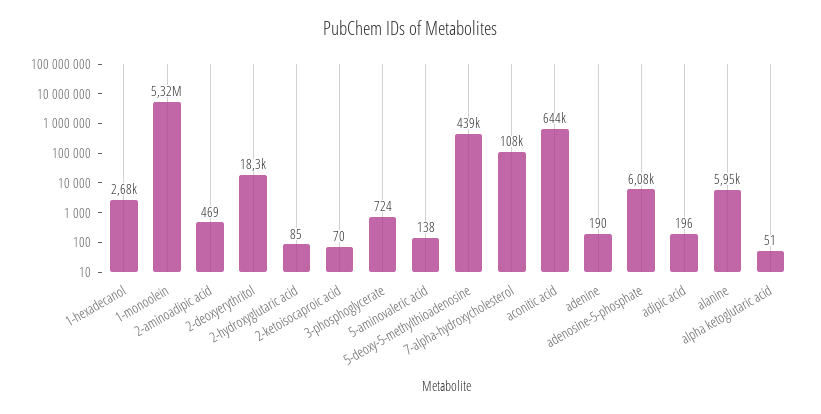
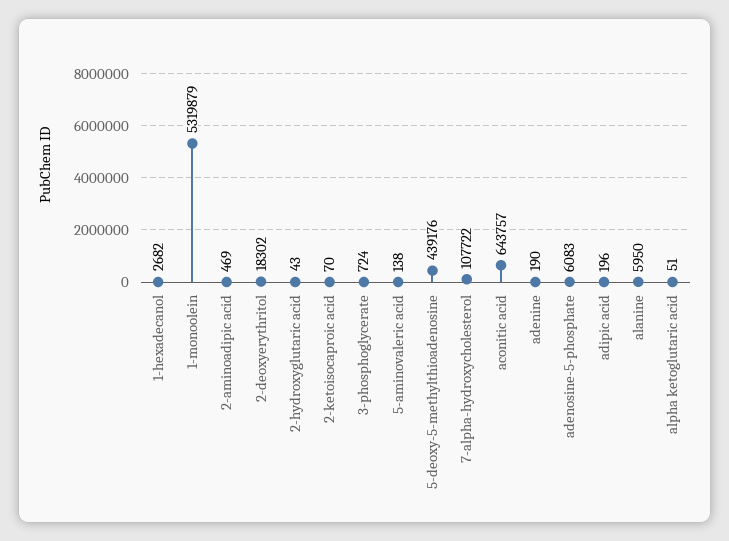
  {
    "1-hexadecanol": 2682,
    "1-monoolein": 5319879,
    "2-aminoadipic acid": 469,
    "2-deoxyerythritol": 18302,
-   "2-hydroxyglutaric acid": 85,
+   "2-hydroxyglutaric acid": 43,
    "2-ketoisocaproic acid": 70,
    "3-phosphoglycerate": 724,
    "5-aminovaleric acid": 138,
    "5-deoxy-5-methylthioadenosine": 439176,
    "7-alpha-hydroxycholesterol": 107722,
    "aconitic acid": 643757,
    "adenine": 190,
    "adenosine-5-phosphate": 6083,
    "adipic acid": 196,
    "alanine": 5950,
    "alpha ketoglutaric acid": 51
  }

